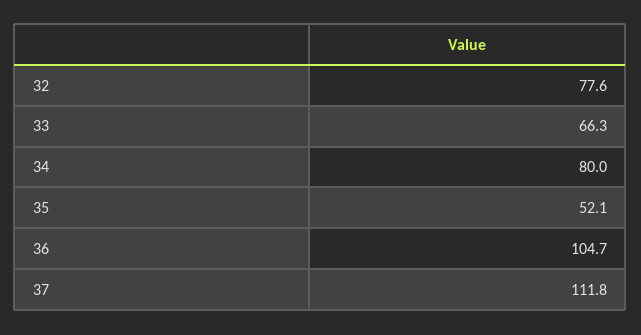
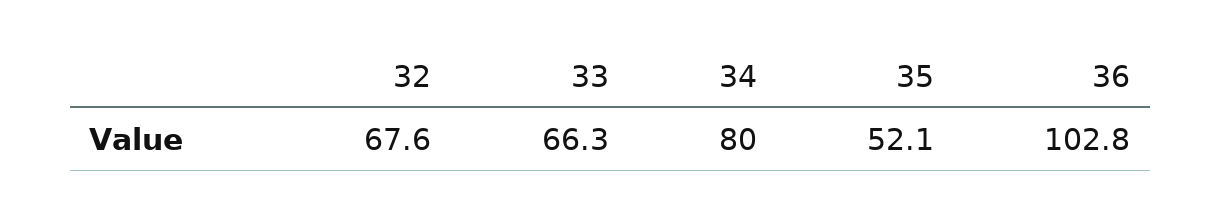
  {
-   "32": 77.6,
+   "32": 67.6,
    "33": 66.3,
    "34": 80,
    "35": 52.1,
-   "36": 104.7,
+   "36": 102.8
-   "37": 111.8
  }

